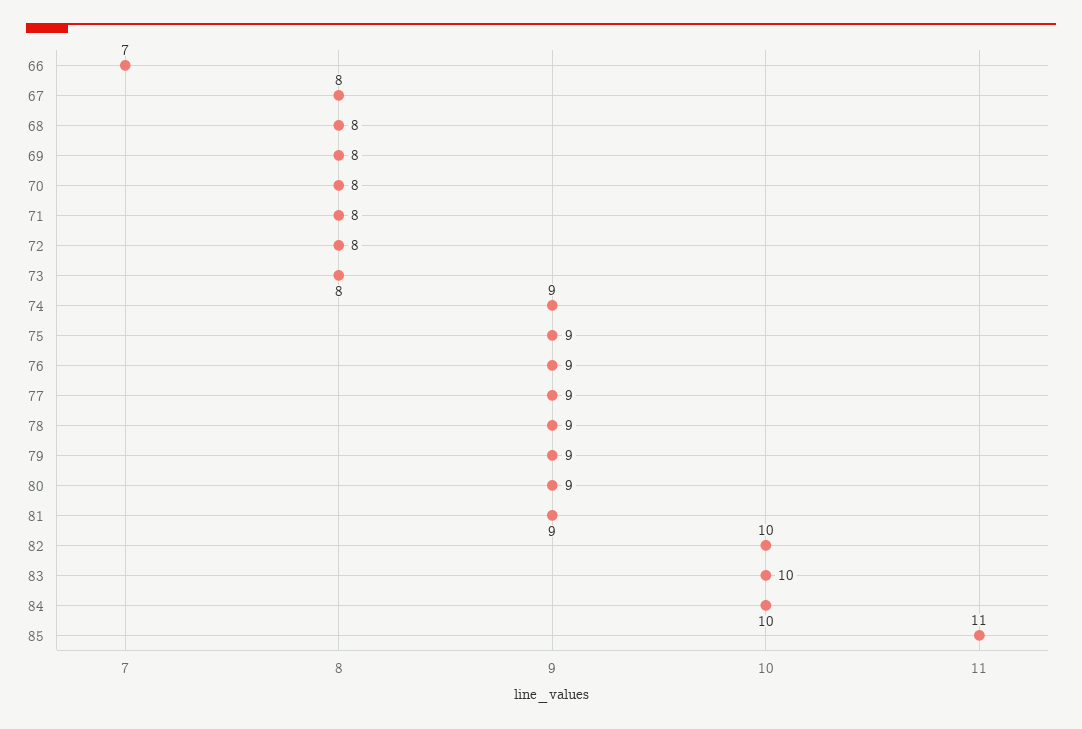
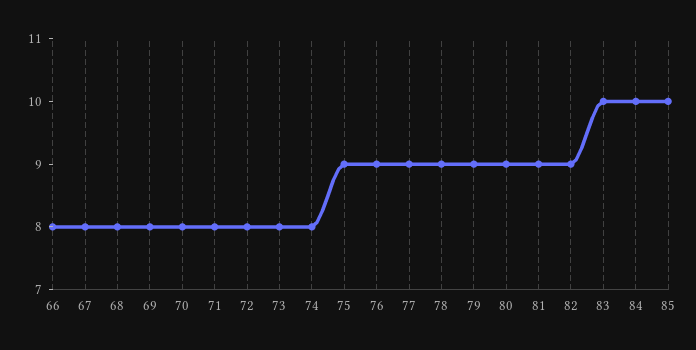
  {
-   "66": 7,
+   "66": 8,
    "67": 8,
    "68": 8,
    "69": 8,
    "70": 8,
    "71": 8,
    "72": 8,
    "73": 8,
-   "74": 9,
+   "74": 8,
    "75": 9,
    "76": 9,
    "77": 9,
    "78": 9,
    "79": 9,
    "80": 9,
    "81": 9,
-   "82": 10,
+   "82": 9,
    "83": 10,
    "84": 10,
-   "85": 11
+   "85": 10
  }

